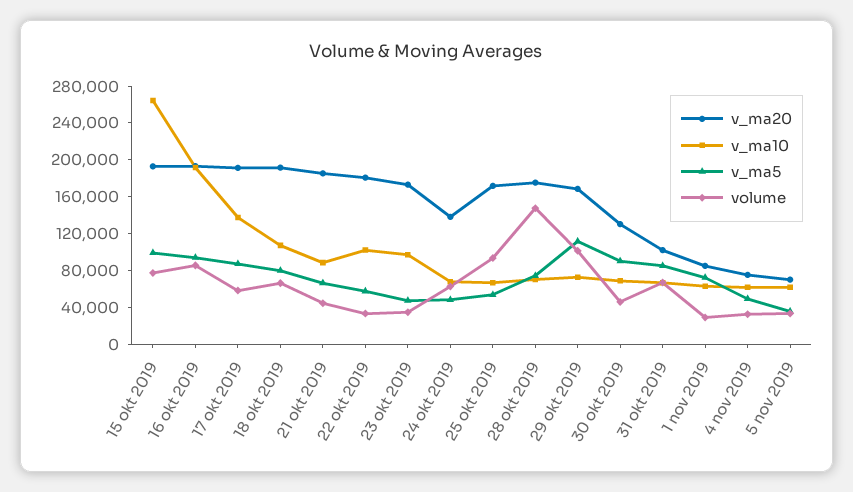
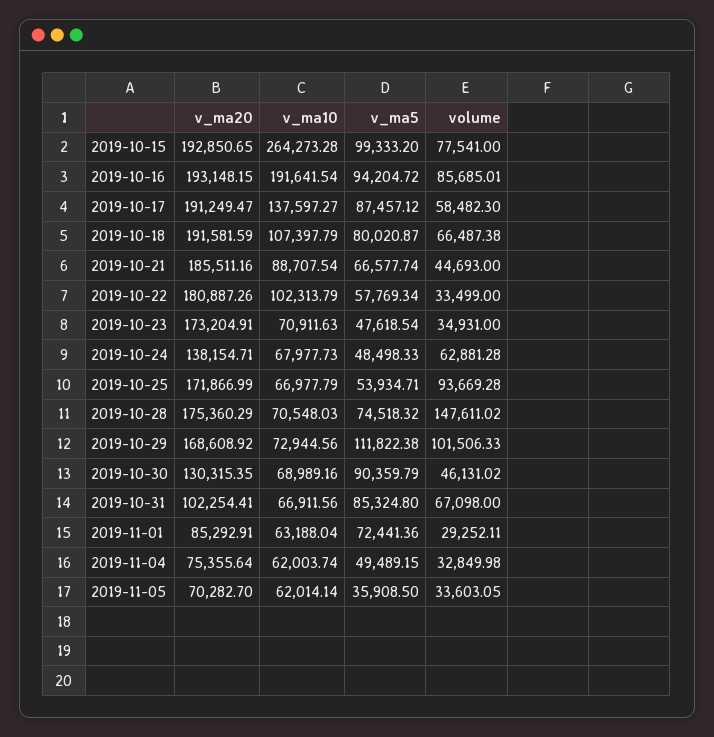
  {
    "v_ma20": {
      "15 okt 2019": 192850.65,
      "16 okt 2019": 193148.15,
      "17 okt 2019": 191249.47,
      "18 okt 2019": 191581.59,
      "21 okt 2019": 185511.16,
      "22 okt 2019": 180887.26,
      "23 okt 2019": 173204.91,
      "24 okt 2019": 138154.71,
      "25 okt 2019": 171866.99,
      "28 okt 2019": 175360.29,
      "29 okt 2019": 168608.92,
      "30 okt 2019": 130315.35,
      "31 okt 2019": 102254.41,
      "1 nov 2019": 85292.91,
      "4 nov 2019": 75355.64,
      "5 nov 2019": 70282.7
    },
    "v_ma10": {
      "15 okt 2019": 264273.28,
      "16 okt 2019": 191641.54,
      "17 okt 2019": 137597.27,
      "18 okt 2019": 107397.79,
      "21 okt 2019": 88707.54,
      "22 okt 2019": 102313.79,
-     "23 okt 2019": 100000,
+     "23 okt 2019": 70911.63,
      "24 okt 2019": 67977.73,
      "25 okt 2019": 66977.79,
      "28 okt 2019": 70548.03,
      "29 okt 2019": 72944.56,
      "30 okt 2019": 68989.16,
      "31 okt 2019": 66911.56,
      "1 nov 2019": 63188.04,
      "4 nov 2019": 62003.74,
      "5 nov 2019": 62014.14
    },
    "v_ma5": {
      "15 okt 2019": 99333.2,
      "16 okt 2019": 94204.72,
      "17 okt 2019": 87457.12,
      "18 okt 2019": 80020.87,
      "21 okt 2019": 66577.74,
      "22 okt 2019": 57769.34,
      "23 okt 2019": 47618.54,
      "24 okt 2019": 48498.33,
      "25 okt 2019": 53934.71,
      "28 okt 2019": 74518.32,
      "29 okt 2019": 111822.38,
      "30 okt 2019": 90359.79,
      "31 okt 2019": 85324.8,
      "1 nov 2019": 72441.36,
      "4 nov 2019": 49489.15,
      "5 nov 2019": 35908.5
    },
    "volume": {
      "15 okt 2019": 77541,
      "16 okt 2019": 85685.01,
      "17 okt 2019": 58482.3,
      "18 okt 2019": 66487.38,
      "21 okt 2019": 44693,
      "22 okt 2019": 33499,
      "23 okt 2019": 34931,
      "24 okt 2019": 62881.28,
      "25 okt 2019": 93669.28,
      "28 okt 2019": 147611.02,
      "29 okt 2019": 101506.33,
      "30 okt 2019": 46131.02,
      "31 okt 2019": 67098,
      "1 nov 2019": 29252.11,
      "4 nov 2019": 32849.98,
      "5 nov 2019": 33603.05
    }
  }

